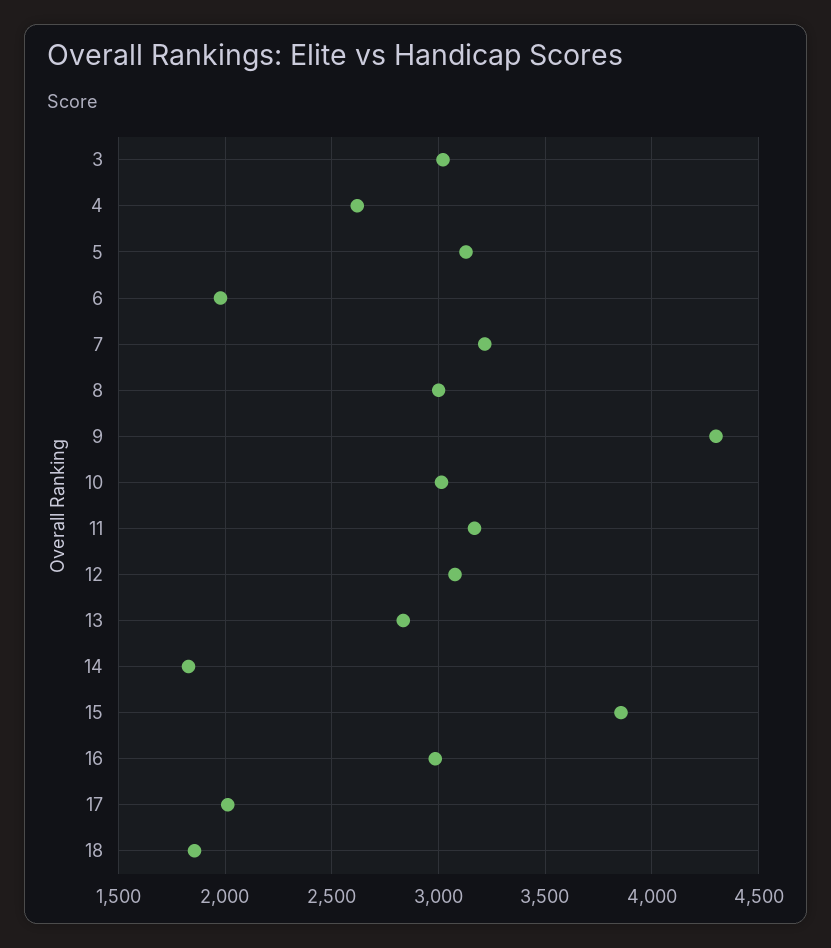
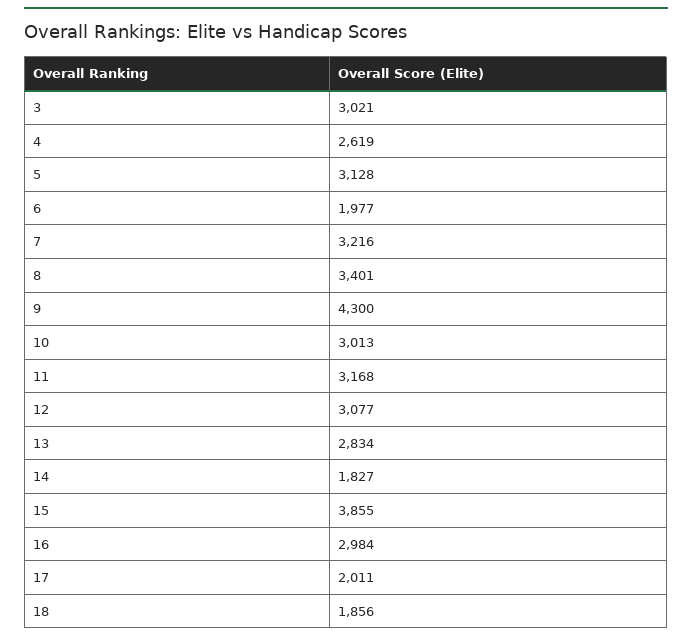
  {
    "3": 3021,
    "4": 2619,
    "5": 3128,
    "6": 1977,
    "7": 3216,
-   "8": 3000,
+   "8": 3401,
    "9": 4300,
    "10": 3013,
    "11": 3168,
    "12": 3077,
    "13": 2834,
    "14": 1827,
    "15": 3855,
    "16": 2984,
    "17": 2011,
    "18": 1856
  }

